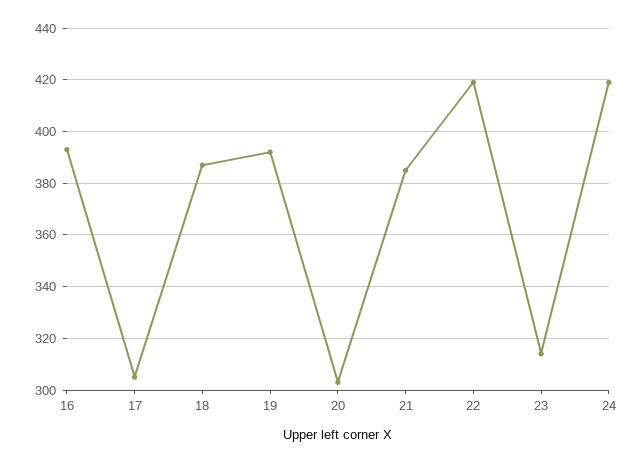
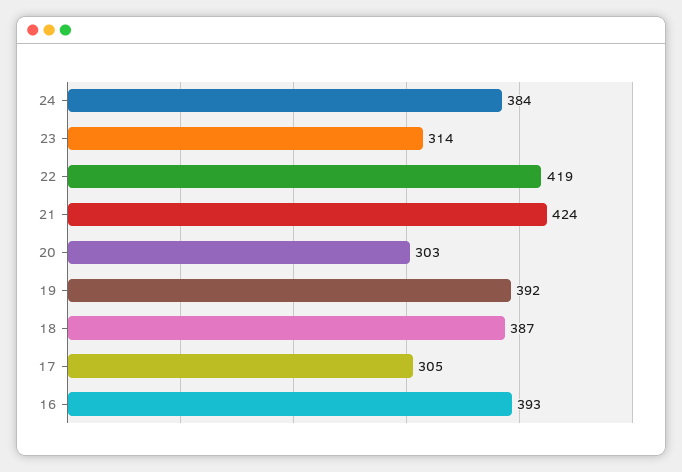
  {
    "16": 393,
    "17": 305,
    "18": 387,
    "19": 392,
    "20": 303,
-   "21": 385,
+   "21": 424,
    "22": 419,
    "23": 314,
-   "24": 420
+   "24": 384
  }

